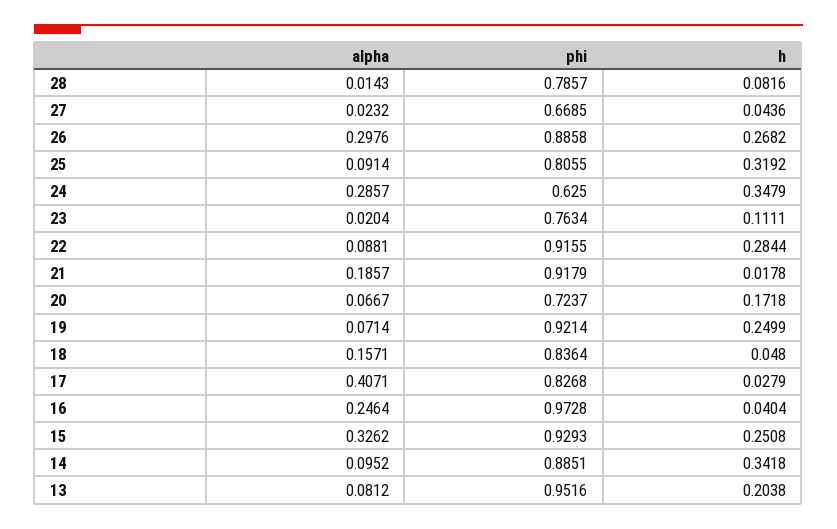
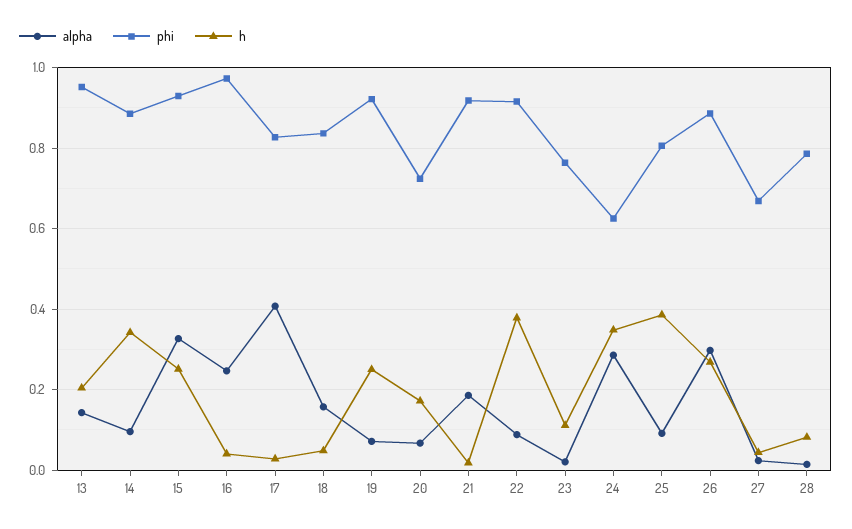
  {
    "alpha": {
      "28": 0.0143,
      "27": 0.0232,
      "26": 0.2976,
      "25": 0.0914,
      "24": 0.2857,
      "23": 0.0204,
      "22": 0.0881,
      "21": 0.1857,
      "20": 0.0667,
      "19": 0.0714,
      "18": 0.1571,
      "17": 0.4071,
      "16": 0.2464,
      "15": 0.3262,
      "14": 0.0952,
-     "13": 0.0812
+     "13": 0.14
    },
    "phi": {
      "28": 0.7857,
      "27": 0.6685,
      "26": 0.8858,
      "25": 0.8055,
      "24": 0.625,
      "23": 0.7634,
      "22": 0.9155,
      "21": 0.9179,
      "20": 0.7237,
      "19": 0.9214,
      "18": 0.8364,
      "17": 0.8268,
      "16": 0.9728,
      "15": 0.9293,
      "14": 0.8851,
      "13": 0.9516
    },
    "h": {
      "28": 0.0816,
      "27": 0.0436,
      "26": 0.2682,
-     "25": 0.3192,
+     "25": 0.38,
      "24": 0.3479,
      "23": 0.1111,
-     "22": 0.2844,
+     "22": 0.38,
      "21": 0.0178,
      "20": 0.1718,
      "19": 0.2499,
      "18": 0.048,
      "17": 0.0279,
      "16": 0.0404,
      "15": 0.2508,
      "14": 0.3418,
      "13": 0.2038
    }
  }

